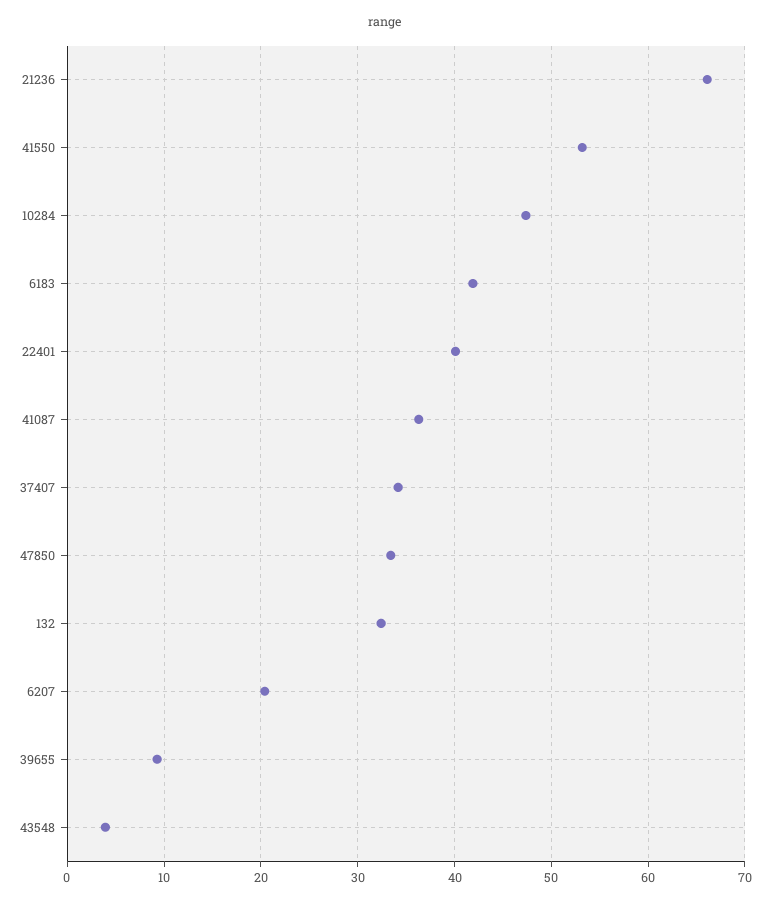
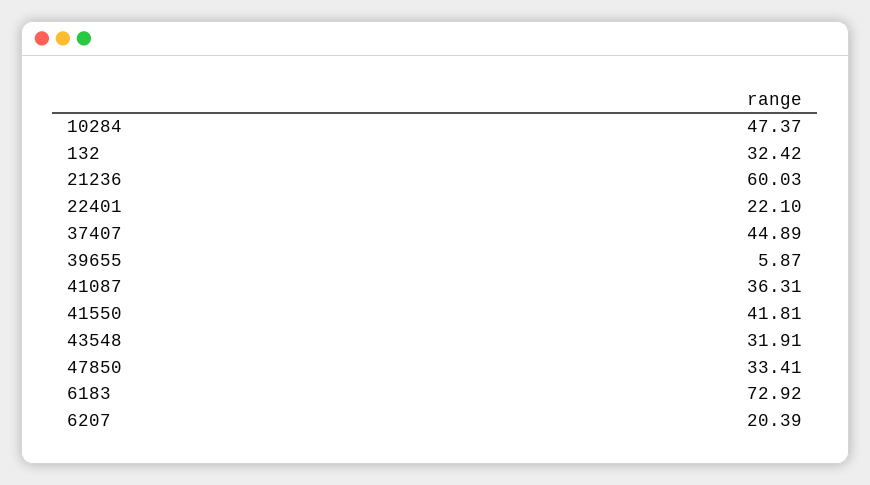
  {
-   "21236": 66,
+   "21236": 60.03,
-   "41550": 53,
+   "41550": 41.81,
    "10284": 47.37,
-   "6183": 42,
+   "6183": 72.92,
-   "22401": 40,
+   "22401": 22.1,
    "41087": 36.31,
-   "37407": 34,
+   "37407": 44.89,
    "47850": 33.41,
    "132": 32.42,
    "6207": 20.39,
-   "39655": 9,
+   "39655": 5.87,
-   "43548": 4
+   "43548": 31.91
  }

